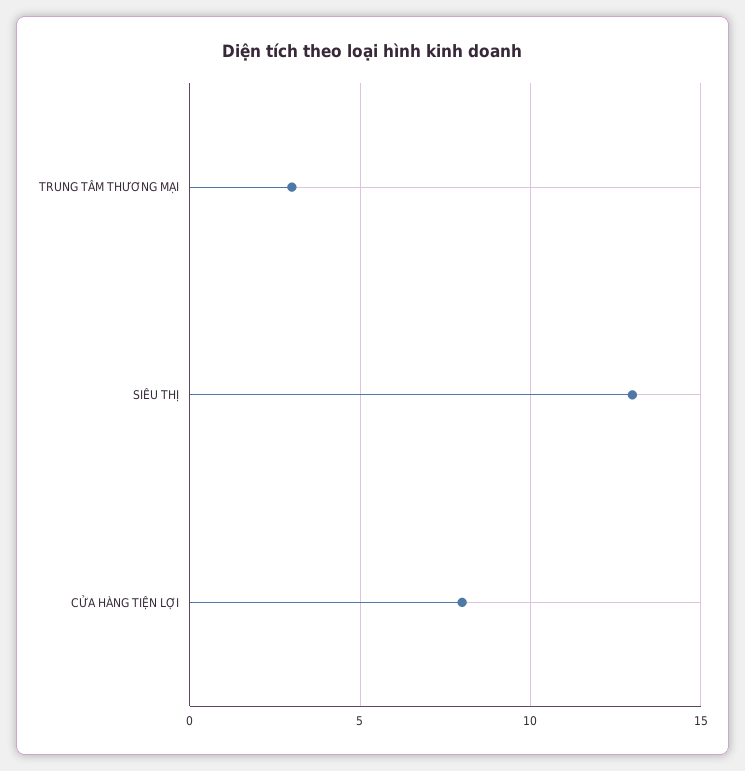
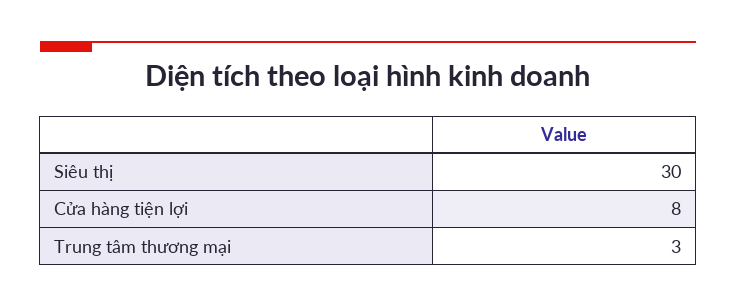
  {
    "TRUNG TÂM THƯƠNG MẠI": 3,
-   "SIÊU THỊ": 13,
+   "SIÊU THỊ": 30,
    "CỬA HÀNG TIỆN LỢI": 8
  }

